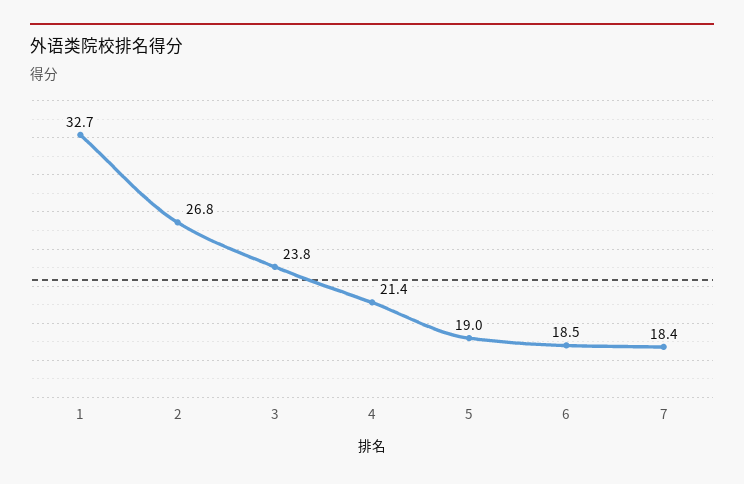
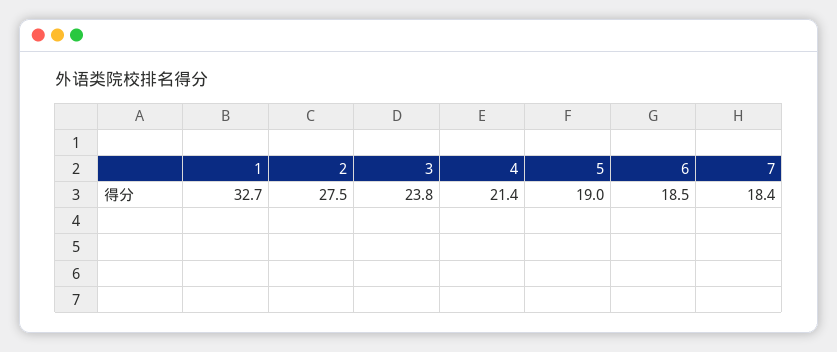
  {
    "1": 32.7,
-   "2": 26.8,
+   "2": 27.5,
    "3": 23.8,
    "4": 21.4,
    "5": 19,
    "6": 18.5,
    "7": 18.4
  }

